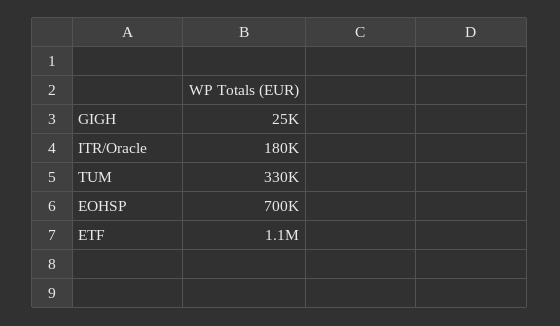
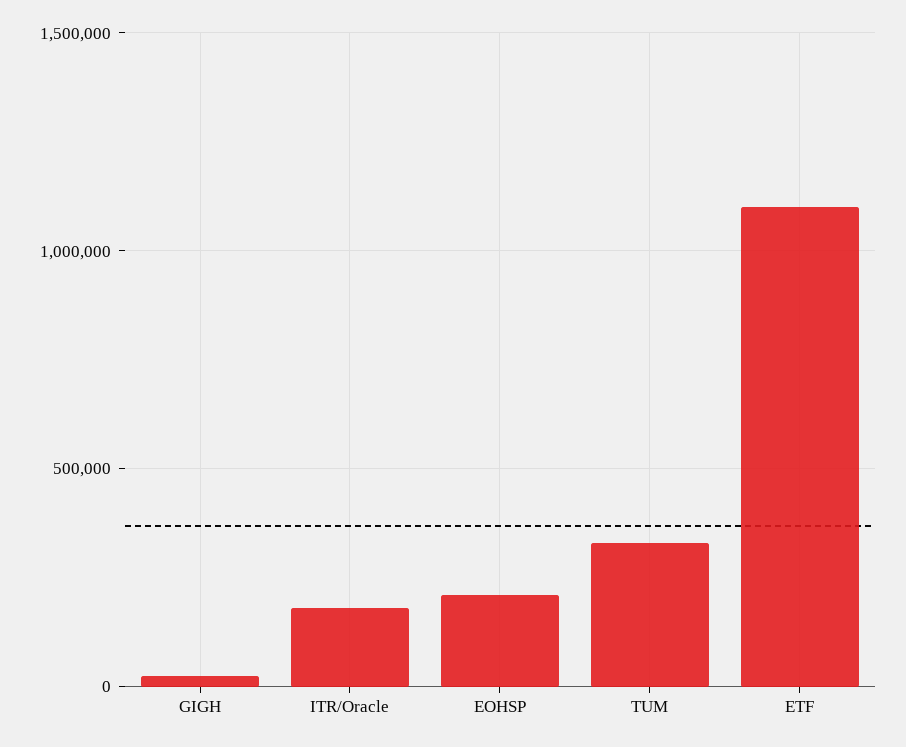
  {
    "GIGH": 25000,
    "ITR/Oracle": 180000,
    "TUM": 330000,
-   "EOHSP": 700000,
+   "EOHSP": 200000,
    "ETF": 1100000
  }

